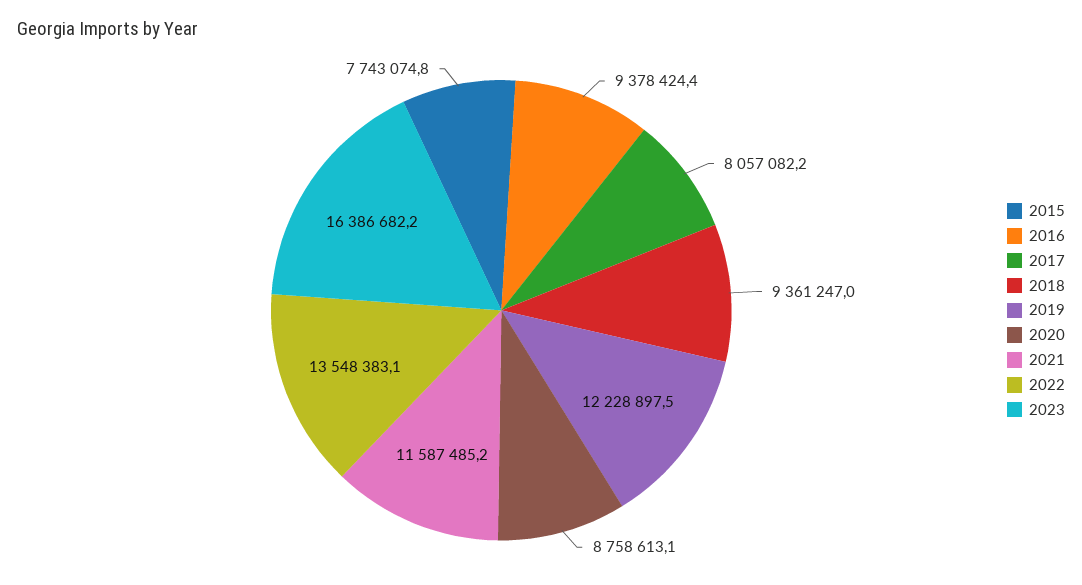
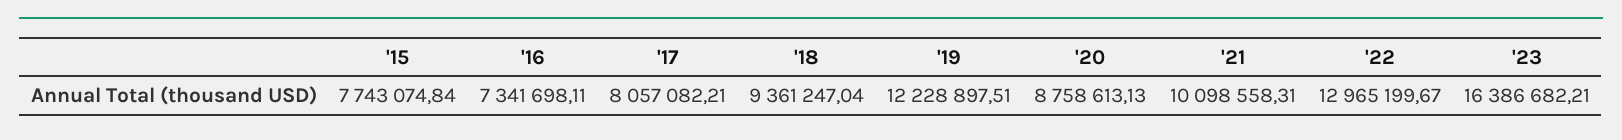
  {
    "2015": 7743074.84,
-   "2016": 9378424.4,
+   "2016": 7341698.11,
    "2017": 8057082.21,
    "2018": 9361247.04,
    "2019": 12228897.51,
    "2020": 8758613.13,
-   "2021": 11587485.2,
+   "2021": 10098558.31,
-   "2022": 13548383.1,
+   "2022": 12965199.67,
    "2023": 16386682.21
  }

